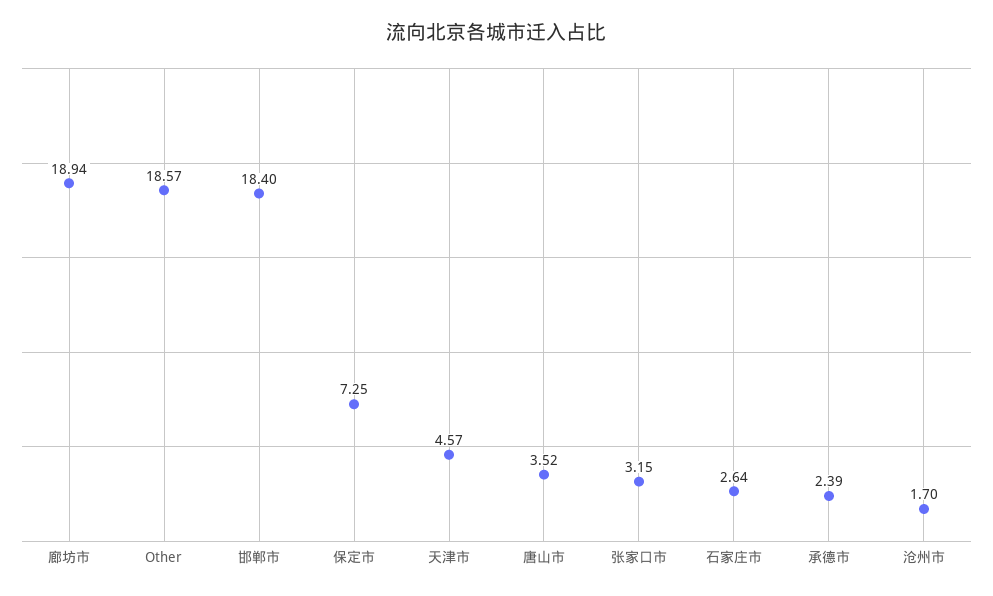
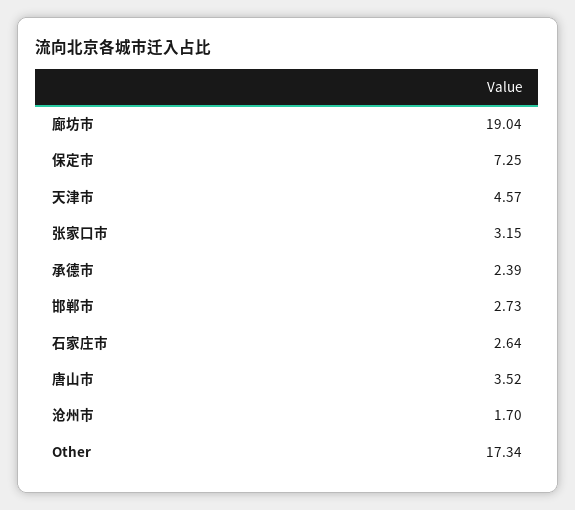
  {
-   "廊坊市": 18.94,
+   "廊坊市": 19.04,
-   "Other": 18.57,
+   "Other": 17.34,
-   "邯郸市": 18.4,
+   "邯郸市": 2.73,
    "保定市": 7.25,
    "天津市": 4.57,
    "唐山市": 3.52,
    "张家口市": 3.15,
    "石家庄市": 2.64,
    "承德市": 2.39,
    "沧州市": 1.7
  }

